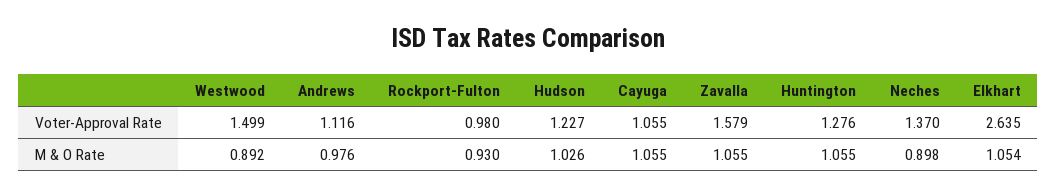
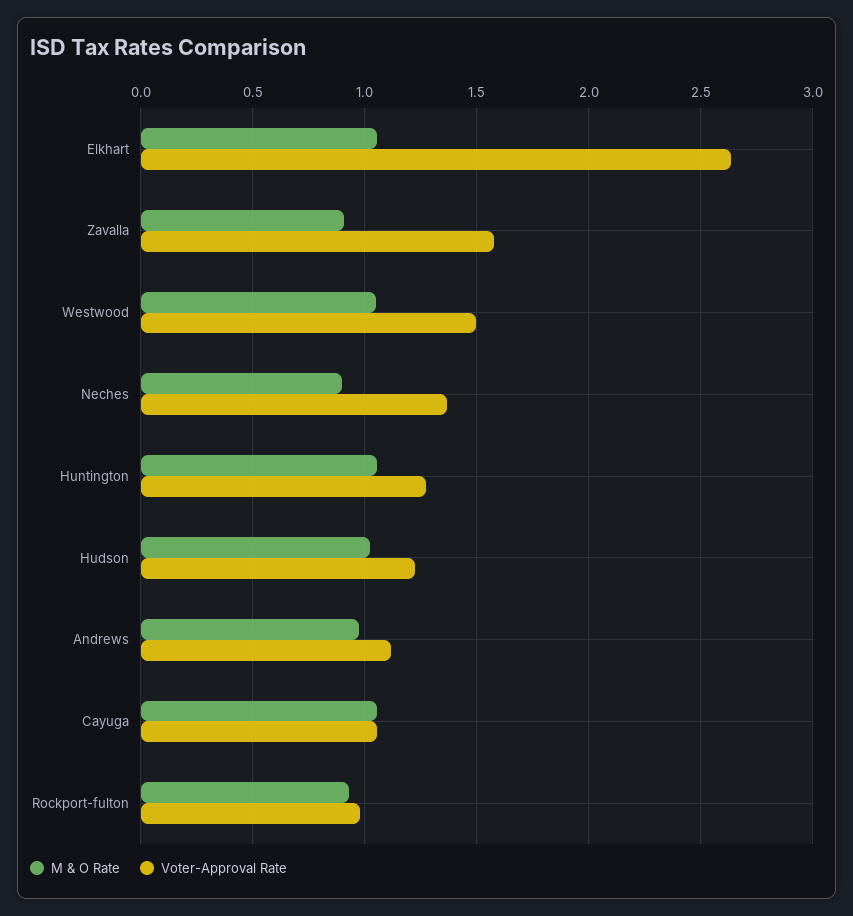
  {
    "Voter-Approval Rate": {
      "Westwood": 1.499,
      "Andrews": 1.116,
      "Rockport-Fulton": 0.98,
      "Hudson": 1.227,
      "Cayuga": 1.055,
      "Zavalla": 1.579,
      "Huntington": 1.276,
      "Neches": 1.37,
      "Elkhart": 2.635
    },
    "M & O Rate": {
-     "Westwood": 0.892,
+     "Westwood": 1.05,
      "Andrews": 0.976,
      "Rockport-Fulton": 0.93,
      "Hudson": 1.026,
      "Cayuga": 1.055,
-     "Zavalla": 1.055,
+     "Zavalla": 0.9,
      "Huntington": 1.055,
      "Neches": 0.898,
      "Elkhart": 1.054
    }
  }

